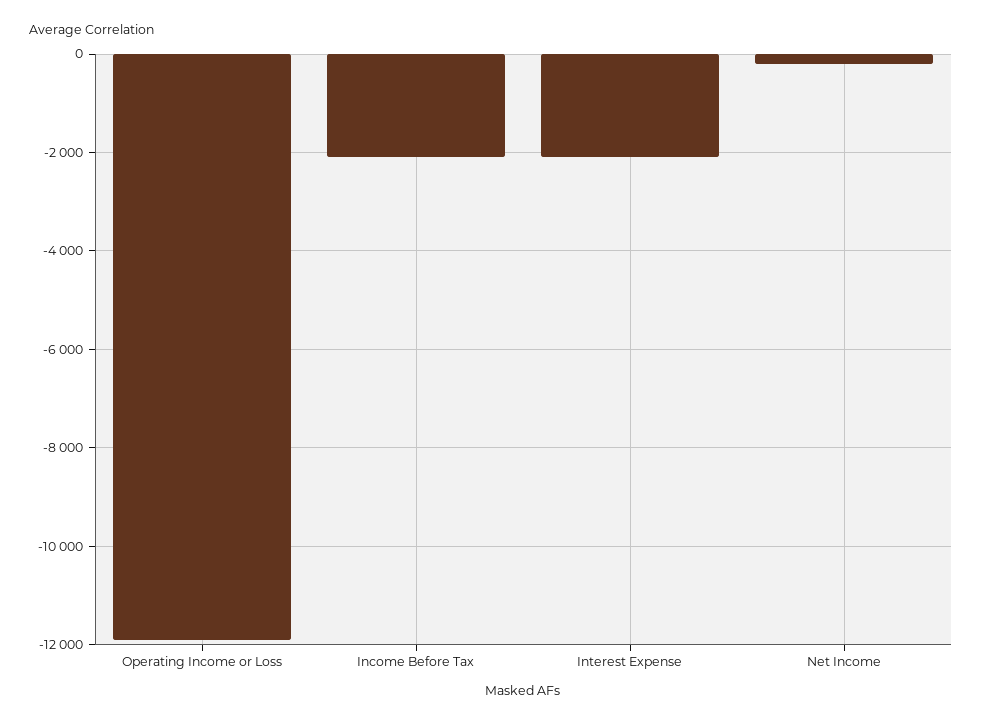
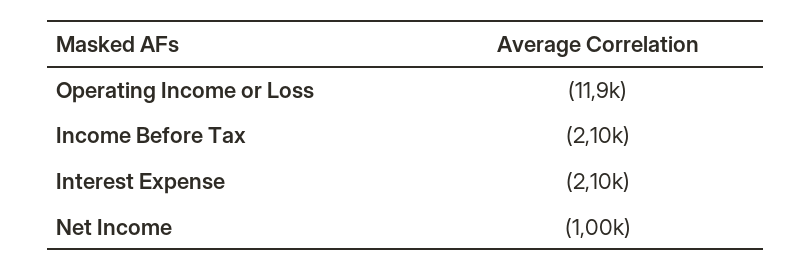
  {
    "Operating Income or Loss": -11900,
    "Income Before Tax": -2100,
    "Interest Expense": -2100,
-   "Net Income": -200
+   "Net Income": -1000
  }

